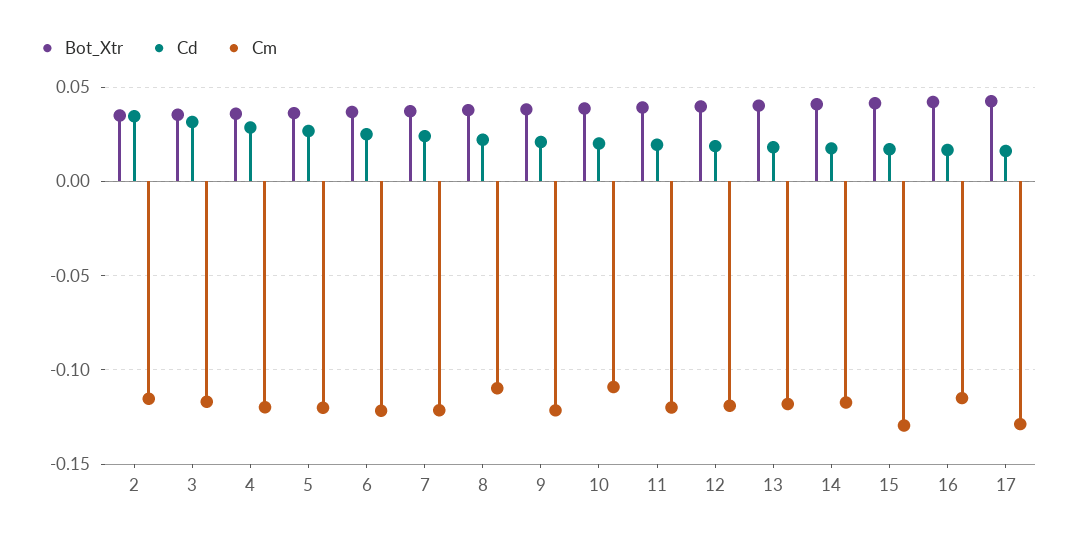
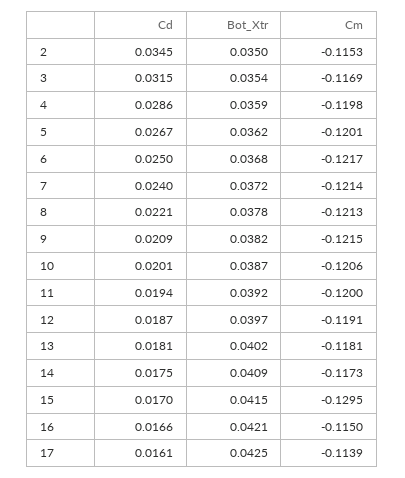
  {
    "Bot_Xtr": {
      "2": 0.035,
      "3": 0.0354,
      "4": 0.0359,
      "5": 0.0362,
      "6": 0.0368,
      "7": 0.0372,
      "8": 0.0378,
      "9": 0.0382,
      "10": 0.0387,
      "11": 0.0392,
      "12": 0.0397,
      "13": 0.0402,
      "14": 0.0409,
      "15": 0.0415,
      "16": 0.0421,
      "17": 0.0425
    },
    "Cd": {
      "2": 0.0345,
      "3": 0.0315,
      "4": 0.0286,
      "5": 0.0267,
      "6": 0.025,
      "7": 0.024,
      "8": 0.0221,
      "9": 0.0209,
      "10": 0.0201,
      "11": 0.0194,
      "12": 0.0187,
      "13": 0.0181,
      "14": 0.0175,
      "15": 0.017,
      "16": 0.0166,
      "17": 0.0161
    },
    "Cm": {
      "2": -0.1153,
      "3": -0.1169,
      "4": -0.1198,
      "5": -0.1201,
      "6": -0.1217,
      "7": -0.1214,
-     "8": -0.11,
+     "8": -0.1213,
      "9": -0.1215,
-     "10": -0.11,
+     "10": -0.1206,
      "11": -0.12,
      "12": -0.1191,
      "13": -0.1181,
      "14": -0.1173,
      "15": -0.1295,
      "16": -0.115,
-     "17": -0.13
+     "17": -0.1139
    }
  }

